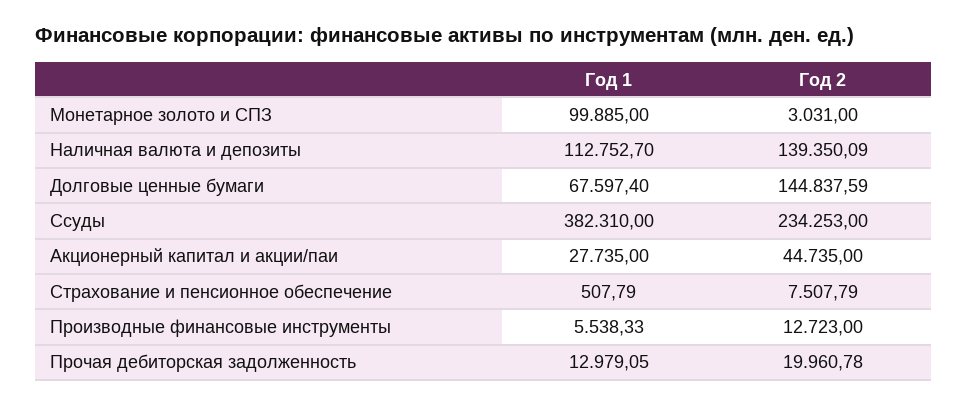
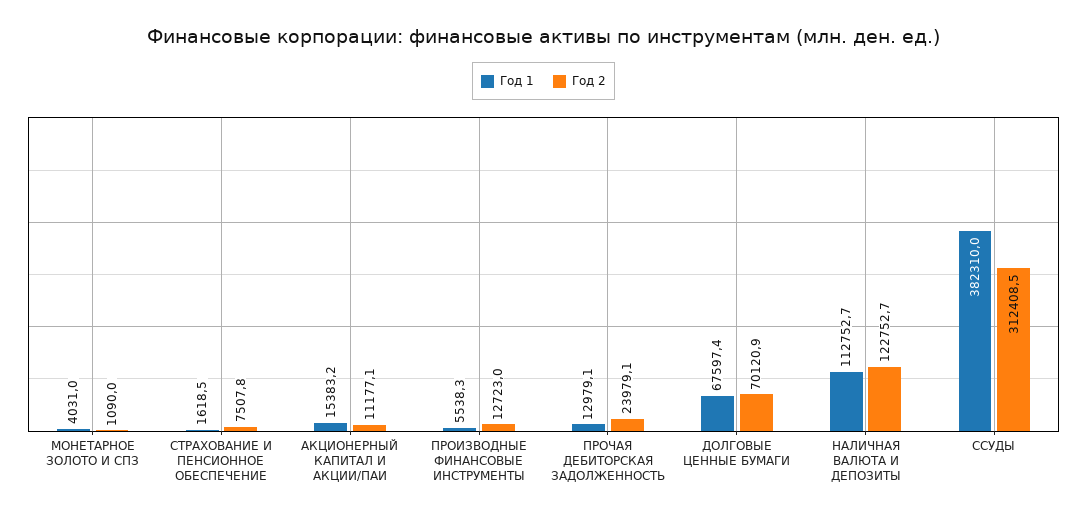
  {
    "Год 1": {
-     "Монетарное золото и СПЗ": 99885,
+     "Монетарное золото и СПЗ": 4031,
      "Наличная валюта и депозиты": 112752.7,
      "Долговые ценные бумаги": 67597.4,
      "Ссуды": 382310,
-     "Акционерный капитал и акции/паи": 27735,
+     "Акционерный капитал и акции/паи": 15383.2,
-     "Страхование и пенсионное обеспечение": 507.79,
+     "Страхование и пенсионное обеспечение": 1618.5,
      "Производные финансовые инструменты": 5538.33,
      "Прочая дебиторская задолженность": 12979.05
    },
    "Год 2": {
-     "Монетарное золото и СПЗ": 3031,
+     "Монетарное золото и СПЗ": 1090,
-     "Наличная валюта и депозиты": 139350.09,
+     "Наличная валюта и депозиты": 122752.7,
-     "Долговые ценные бумаги": 144837.59,
+     "Долговые ценные бумаги": 70120.9,
-     "Ссуды": 234253,
+     "Ссуды": 312408.5,
-     "Акционерный капитал и акции/паи": 44735,
+     "Акционерный капитал и акции/паи": 11177.1,
      "Страхование и пенсионное обеспечение": 7507.79,
      "Производные финансовые инструменты": 12723,
-     "Прочая дебиторская задолженность": 19960.78
+     "Прочая дебиторская задолженность": 23979.1
    }
  }

